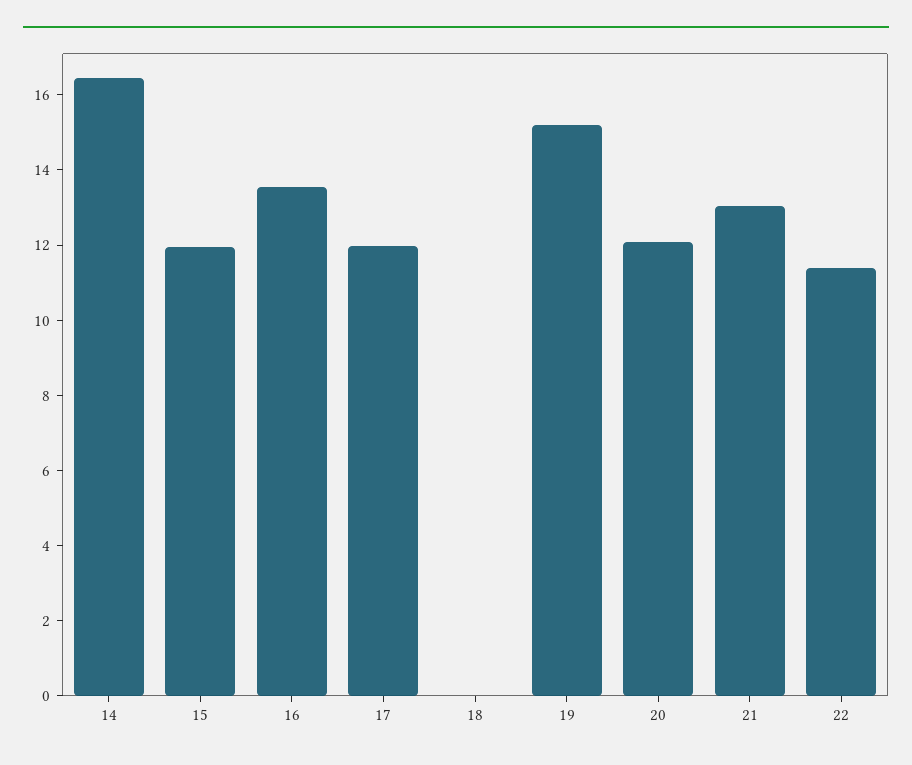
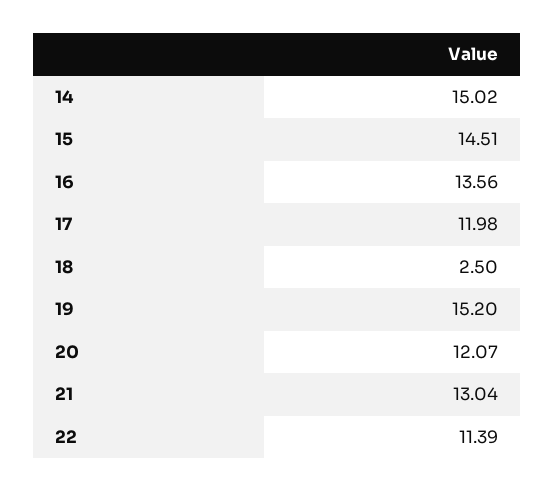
  {
-   "14": 16.5,
+   "14": 15.02,
-   "15": 12,
+   "15": 14.51,
    "16": 13.56,
    "17": 11.98,
-   "18": 0,
+   "18": 2.5,
    "19": 15.2,
    "20": 12.07,
    "21": 13.04,
    "22": 11.39
  }

